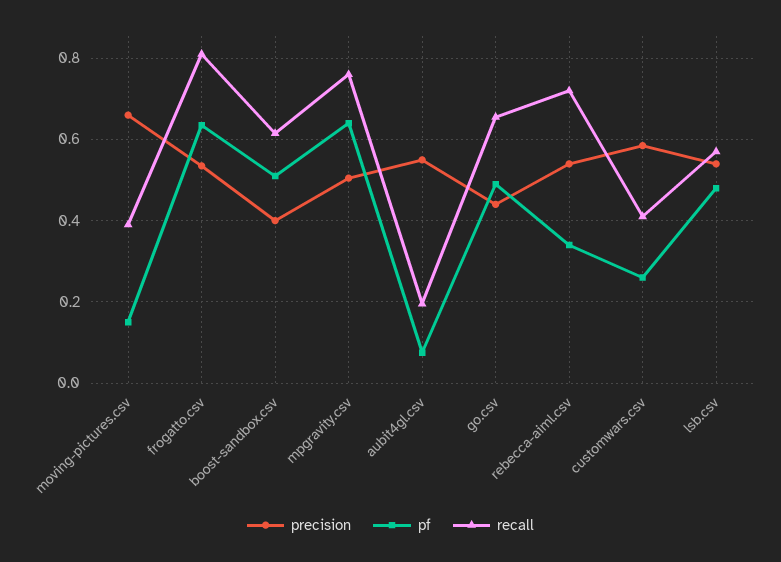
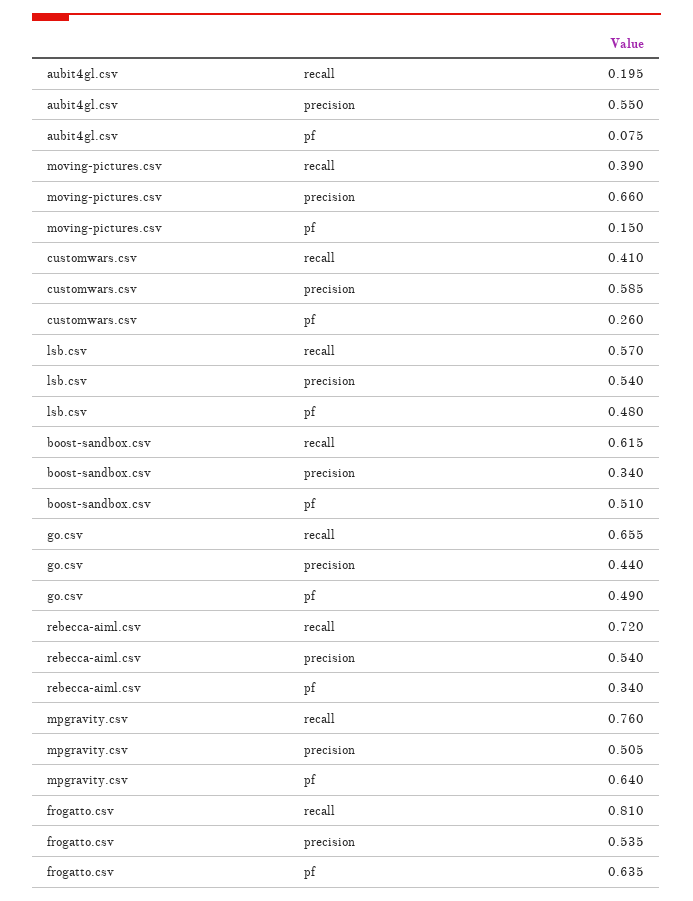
  {
    "precision": {
      "moving-pictures.csv": 0.66,
      "frogatto.csv": 0.535,
-     "boost-sandbox.csv": 0.4,
+     "boost-sandbox.csv": 0.34,
      "mpgravity.csv": 0.505,
      "aubit4gl.csv": 0.55,
      "go.csv": 0.44,
      "rebecca-aiml.csv": 0.54,
      "customwars.csv": 0.585,
      "lsb.csv": 0.54
    },
    "pf": {
      "moving-pictures.csv": 0.15,
      "frogatto.csv": 0.635,
      "boost-sandbox.csv": 0.51,
      "mpgravity.csv": 0.64,
      "aubit4gl.csv": 0.075,
      "go.csv": 0.49,
      "rebecca-aiml.csv": 0.34,
      "customwars.csv": 0.26,
      "lsb.csv": 0.48
    },
    "recall": {
      "moving-pictures.csv": 0.39,
      "frogatto.csv": 0.81,
      "boost-sandbox.csv": 0.615,
      "mpgravity.csv": 0.76,
      "aubit4gl.csv": 0.195,
      "go.csv": 0.655,
      "rebecca-aiml.csv": 0.72,
      "customwars.csv": 0.41,
      "lsb.csv": 0.57
    }
  }

